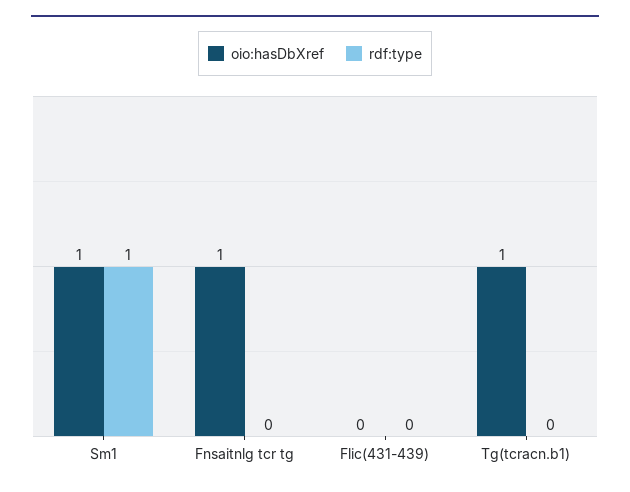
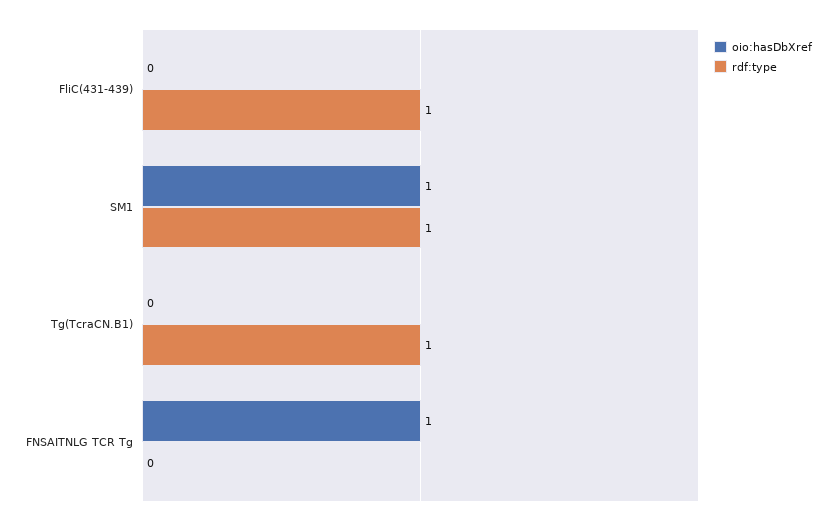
  {
    "oio:hasDbXref": {
      "Sm1": 1,
      "Fnsaitnlg tcr tg": 1,
      "Flic(431-439)": 0,
-     "Tg(tcracn.b1)": 1
+     "Tg(tcracn.b1)": 0
    },
    "rdf:type": {
      "Sm1": 1,
      "Fnsaitnlg tcr tg": 0,
-     "Flic(431-439)": 0,
+     "Flic(431-439)": 1,
-     "Tg(tcracn.b1)": 0
+     "Tg(tcracn.b1)": 1
    }
  }

